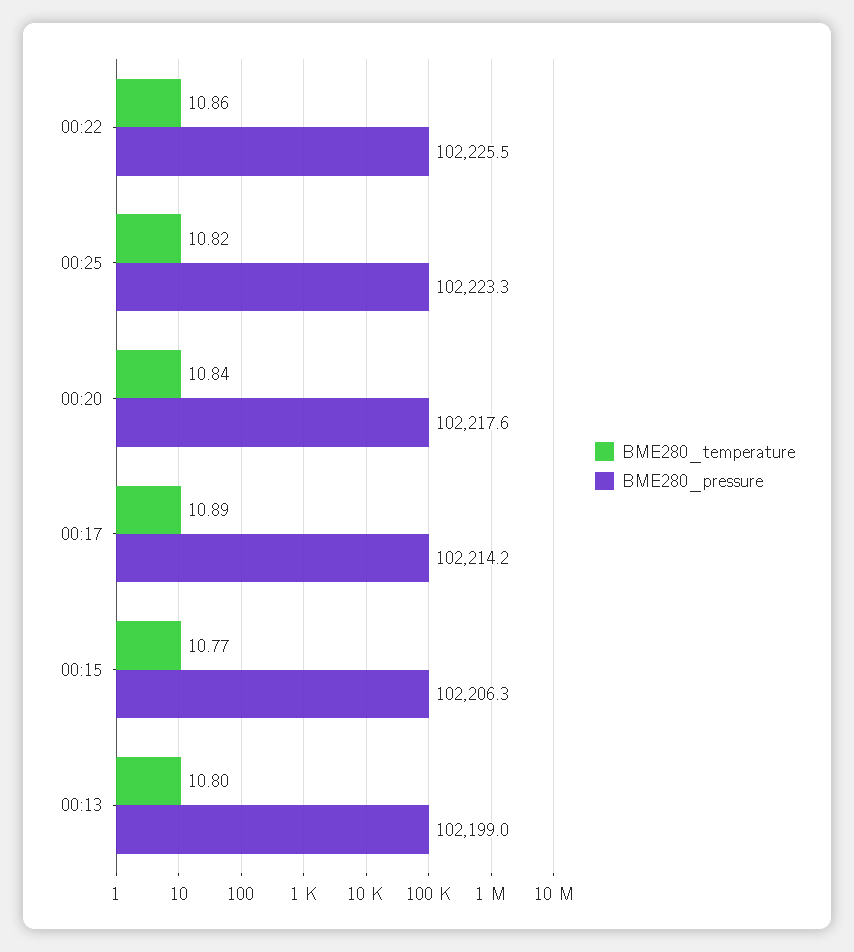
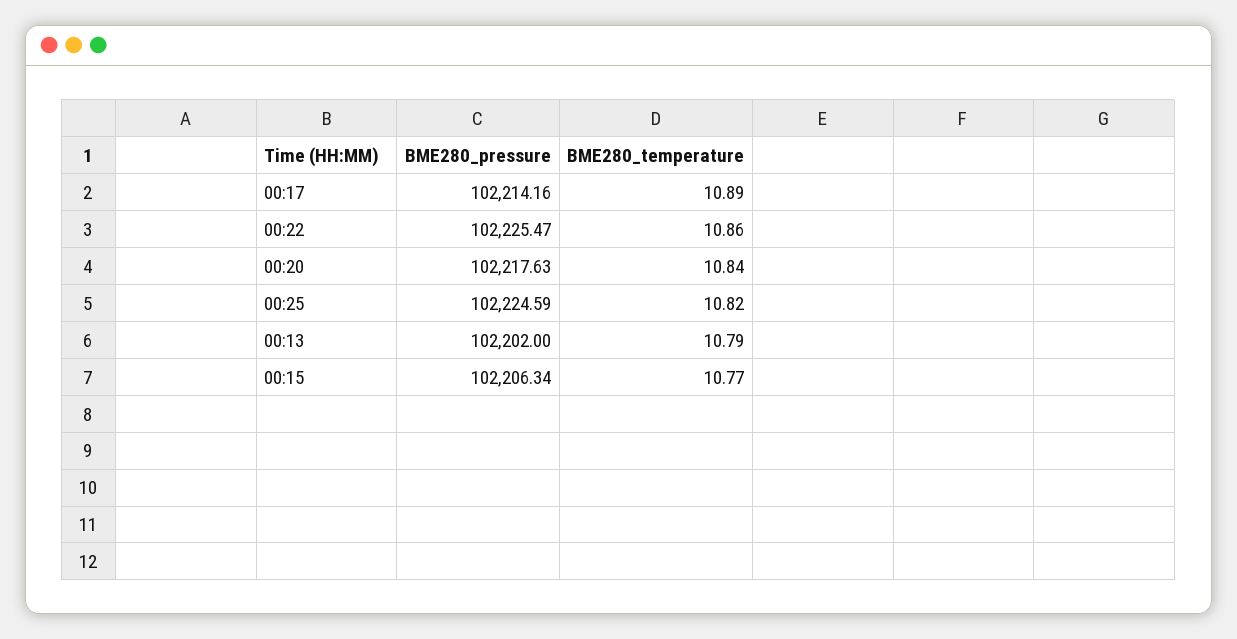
  {
    "BME280_temperature": {
      "00:22": 10.86,
      "00:25": 10.82,
      "00:20": 10.84,
      "00:17": 10.89,
      "00:15": 10.77,
-     "00:13": 10.8
+     "00:13": 10.79
    },
    "BME280_pressure": {
      "00:22": 102225.47,
-     "00:25": 102223.3,
+     "00:25": 102224.59,
      "00:20": 102217.63,
      "00:17": 102214.16,
      "00:15": 102206.34,
-     "00:13": 102199
+     "00:13": 102202
    }
  }

